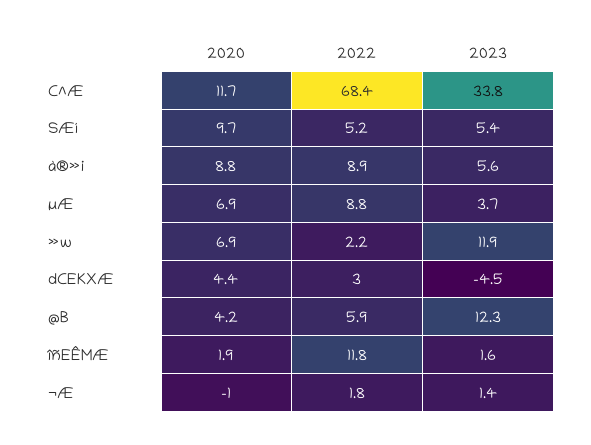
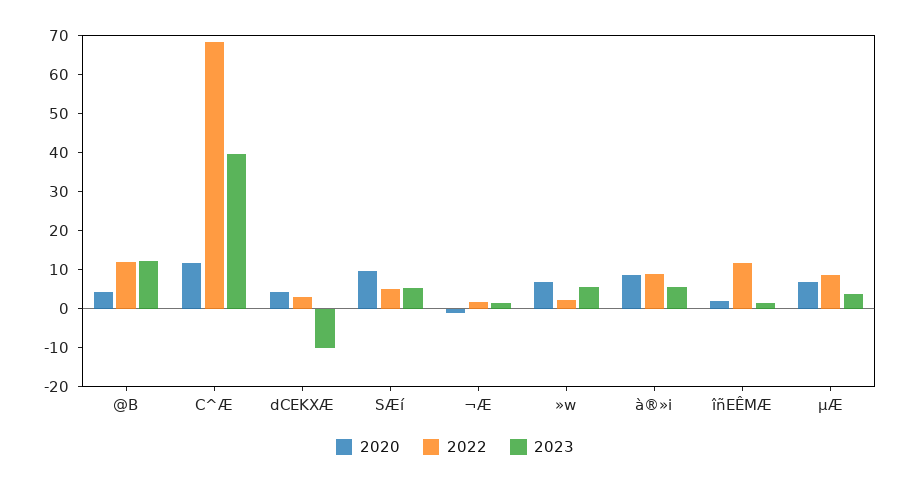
  {
    "2020": {
      "C^Æ": 11.7,
      "SÆí": 9.7,
      "à®»i": 8.8,
      "µÆ": 6.9,
      "»w": 6.9,
      "dCEKXÆ": 4.4,
      "@B": 4.2,
      "îñEÊMÆ": 1.9,
      "¬Æ": -1
    },
    "2022": {
      "C^Æ": 68.4,
      "SÆí": 5.2,
      "à®»i": 8.9,
      "µÆ": 8.8,
      "»w": 2.2,
      "dCEKXÆ": 3,
-     "@B": 5.9,
+     "@B": 12.5,
      "îñEÊMÆ": 11.8,
      "¬Æ": 1.8
    },
    "2023": {
-     "C^Æ": 33.8,
+     "C^Æ": 40,
      "SÆí": 5.4,
      "à®»i": 5.6,
      "µÆ": 3.7,
-     "»w": 11.9,
+     "»w": 5,
-     "dCEKXÆ": -4.5,
+     "dCEKXÆ": -10,
      "@B": 12.3,
      "îñEÊMÆ": 1.6,
      "¬Æ": 1.4
    }
  }

